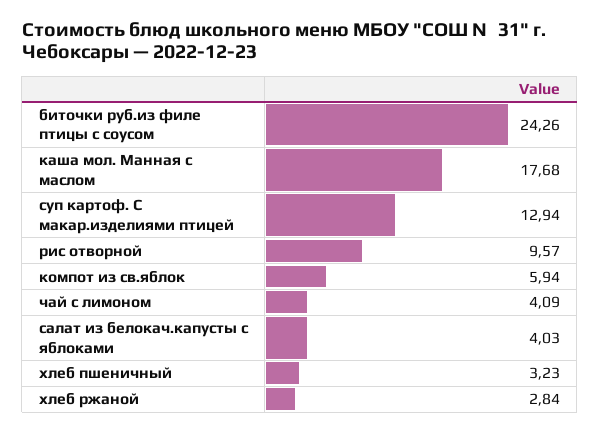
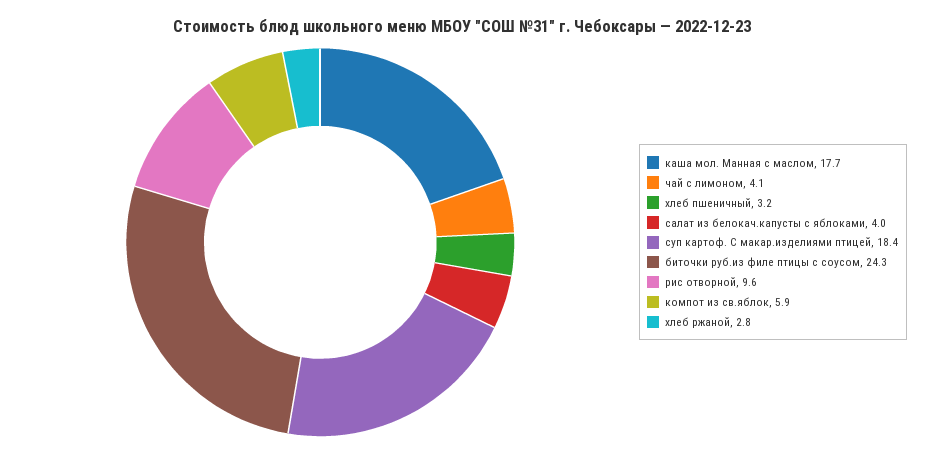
  {
    "биточки руб.из филе птицы с соусом": 24.26,
    "каша мол. Манная с маслом": 17.68,
-   "суп картоф. С макар.изделиями птицей": 12.94,
+   "суп картоф. С макар.изделиями птицей": 18.4,
    "рис отворной": 9.57,
    "компот из св.яблок": 5.94,
    "чай с лимоном": 4.09,
    "салат из белокач.капусты с яблоками": 4.03,
    "хлеб пшеничный": 3.23,
    "хлеб ржаной": 2.84
  }

